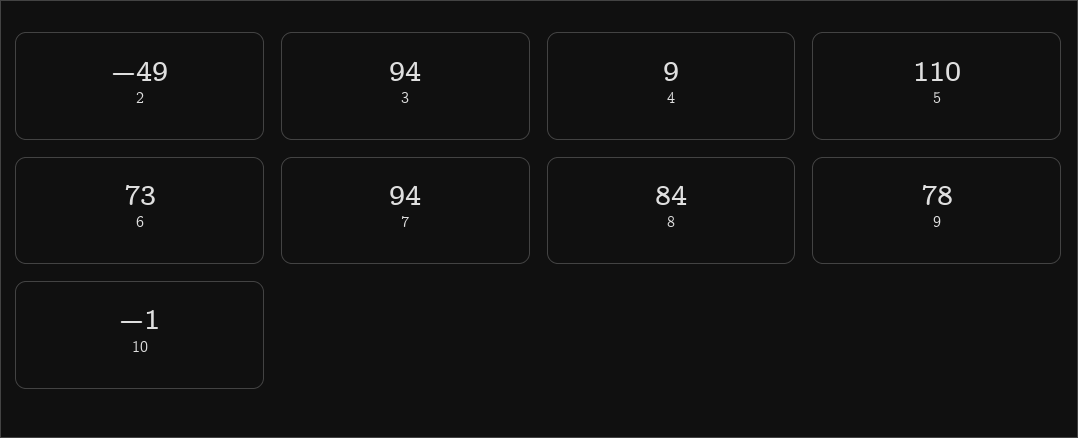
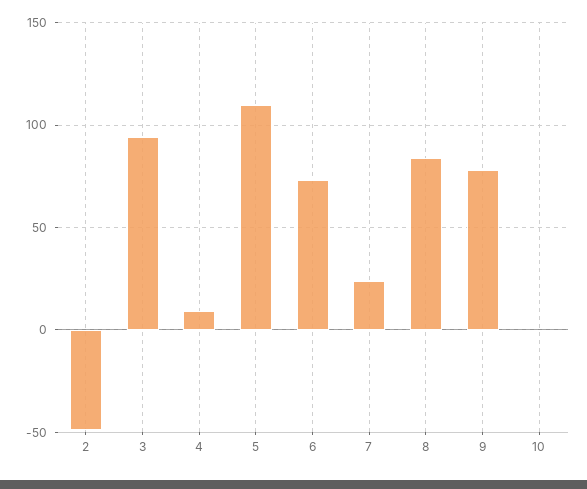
  {
    "2": -49,
    "3": 94,
    "4": 9,
    "5": 110,
    "6": 73,
-   "7": 94,
+   "7": 25,
    "8": 84,
    "9": 78,
    "10": -1
  }

